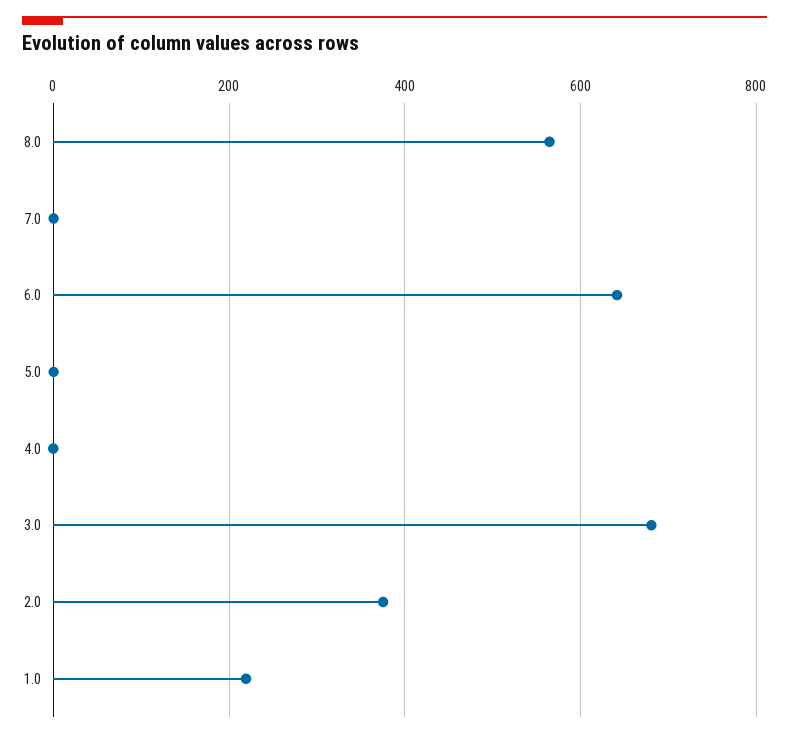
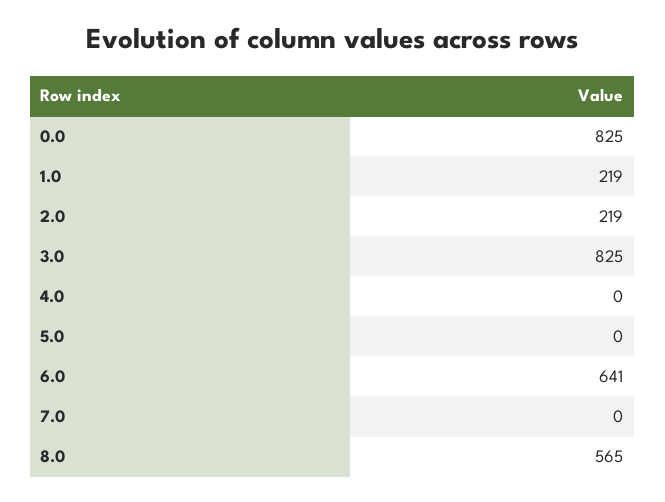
  {
    "8.0": 565,
    "7.0": 0,
    "6.0": 641,
    "5.0": 0,
    "4.0": 0,
-   "3.0": 680,
+   "3.0": 825,
-   "2.0": 380,
+   "2.0": 219,
-   "1.0": 219
+   "1.0": 219,
+   "0.0": 825
  }

